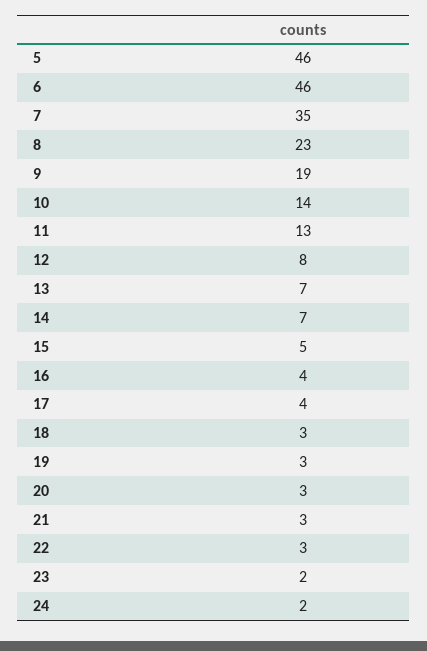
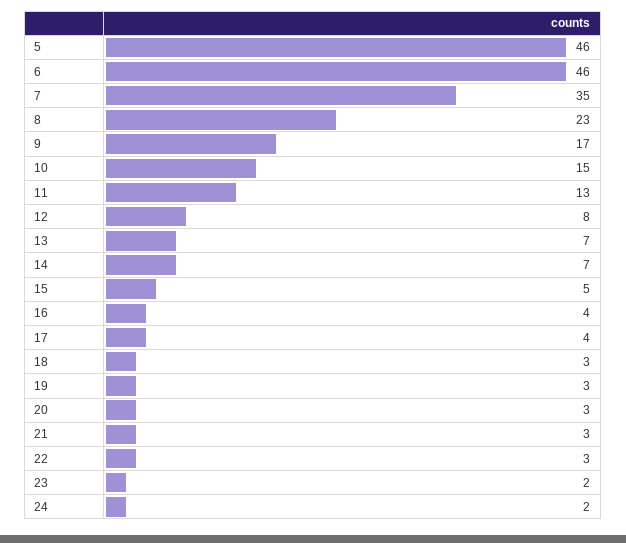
  {
    "5": 46,
    "6": 46,
    "7": 35,
    "8": 23,
-   "9": 19,
+   "9": 17,
-   "10": 14,
+   "10": 15,
    "11": 13,
    "12": 8,
    "13": 7,
    "14": 7,
    "15": 5,
    "16": 4,
    "17": 4,
    "18": 3,
    "19": 3,
    "20": 3,
    "21": 3,
    "22": 3,
    "23": 2,
    "24": 2
  }

